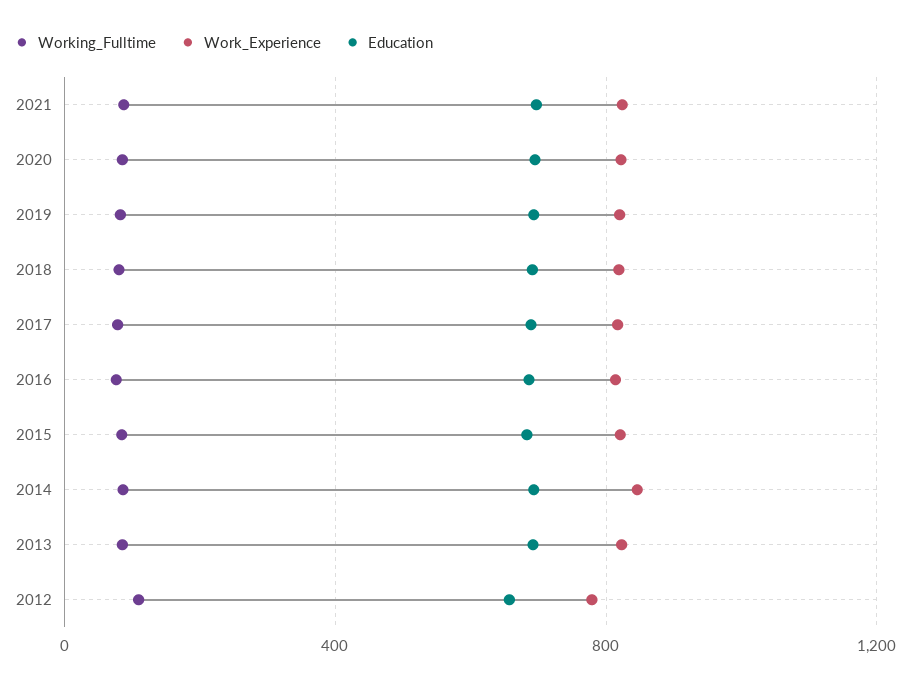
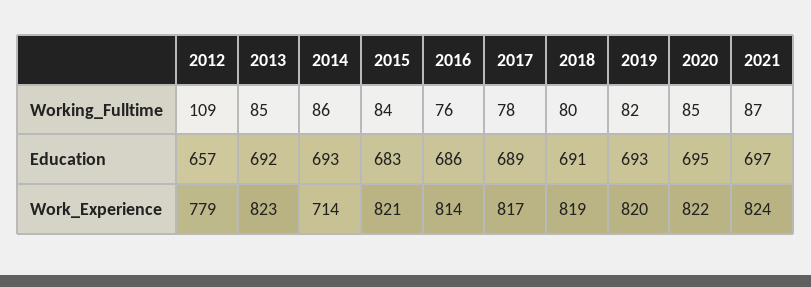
  {
    "Working_Fulltime": {
      "2021": 87,
      "2020": 85,
      "2019": 82,
      "2018": 80,
      "2017": 78,
      "2016": 76,
      "2015": 84,
      "2014": 86,
      "2013": 85,
      "2012": 109
    },
    "Work_Experience": {
      "2021": 824,
      "2020": 822,
      "2019": 820,
      "2018": 819,
      "2017": 817,
      "2016": 814,
      "2015": 821,
-     "2014": 850,
+     "2014": 714,
      "2013": 823,
      "2012": 779
    },
    "Education": {
      "2021": 697,
      "2020": 695,
      "2019": 693,
      "2018": 691,
      "2017": 689,
      "2016": 686,
      "2015": 683,
      "2014": 693,
      "2013": 692,
      "2012": 657
    }
  }

